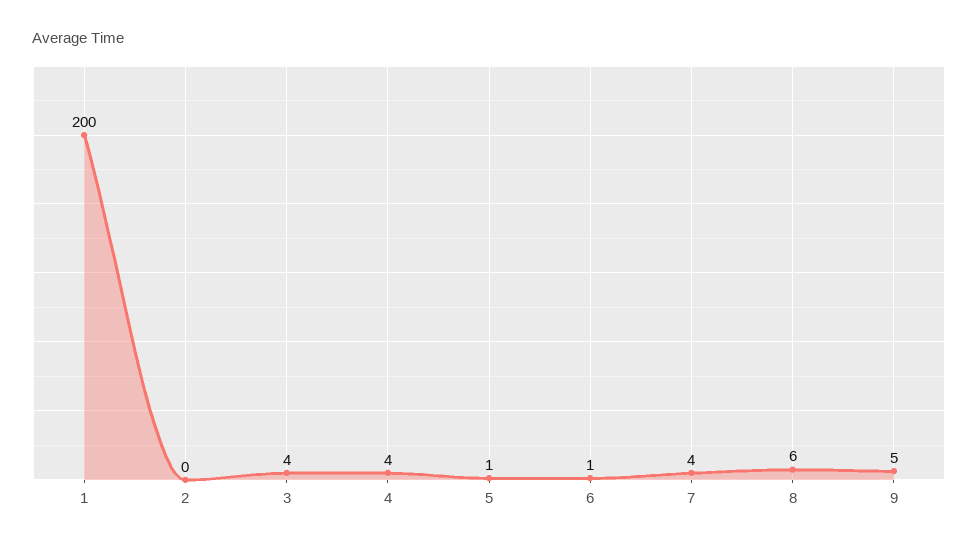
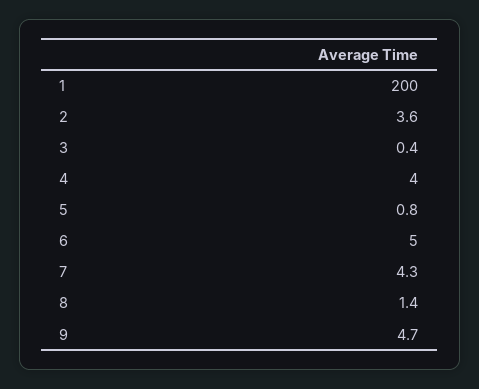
  {
    "1": 200,
-   "2": 0,
+   "2": 3.6,
-   "3": 4,
+   "3": 0.4,
    "4": 4,
    "5": 0.8,
-   "6": 1,
+   "6": 5,
    "7": 4.3,
-   "8": 6,
+   "8": 1.4,
    "9": 4.7
  }

